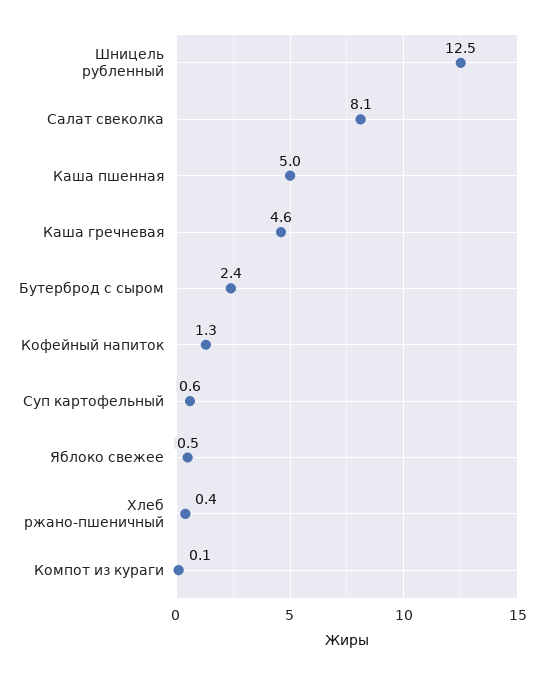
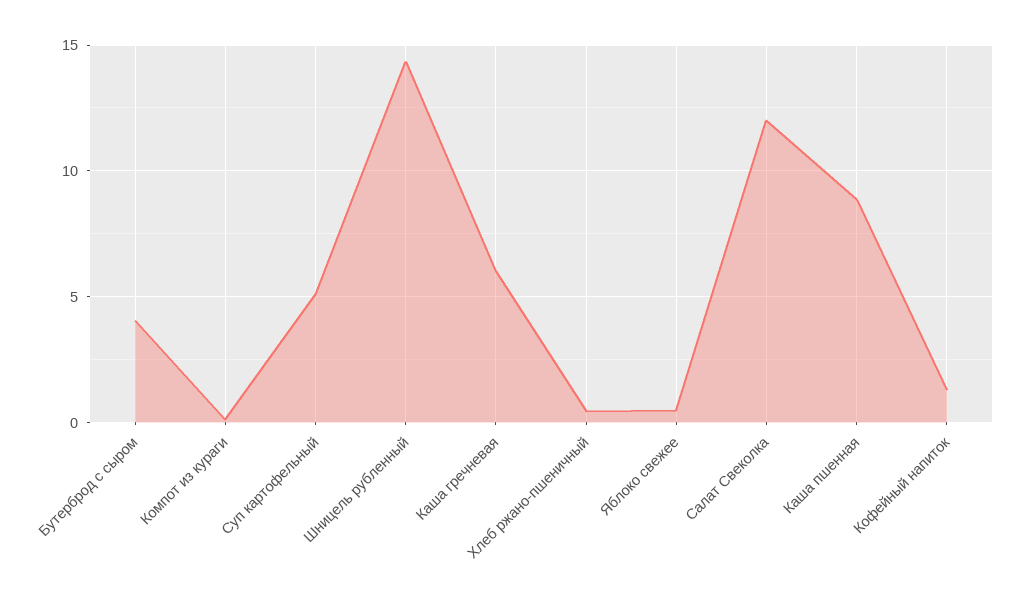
  {
-   "Шницель рубленный": 12.5,
+   "Шницель рубленный": 14.5,
-   "Салат свеколка": 8.1,
+   "Салат свеколка": 12,
-   "Каша пшенная": 5,
+   "Каша пшенная": 9,
-   "Каша гречневая": 4.6,
+   "Каша гречневая": 6,
-   "Бутерброд с сыром": 2.4,
+   "Бутерброд с сыром": 4,
    "Кофейный напиток": 1.3,
-   "Суп картофельный": 0.6,
+   "Суп картофельный": 5,
    "Яблоко свежее": 0.5,
    "Хлеб ржано-пшеничный": 0.4,
    "Компот из кураги": 0.1
  }

